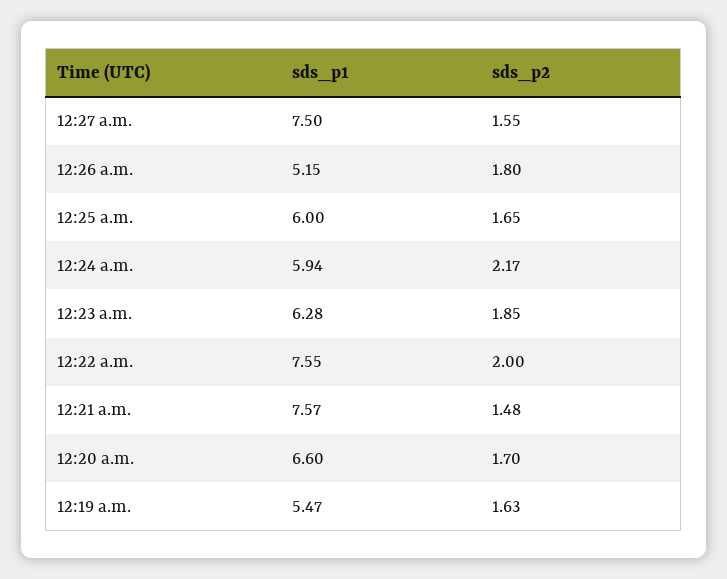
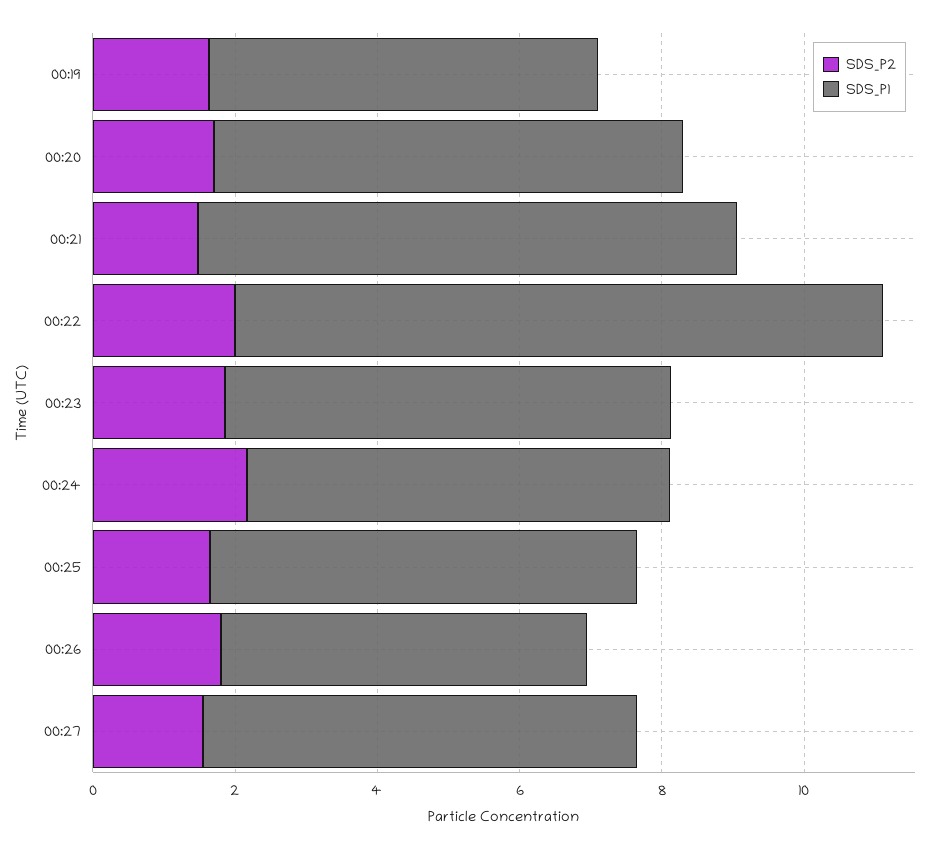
  {
    "sds_p1": {
-     "12:27 a.m.": 7.5,
+     "12:27 a.m.": 6,
      "12:26 a.m.": 5.15,
      "12:25 a.m.": 6,
      "12:24 a.m.": 5.94,
      "12:23 a.m.": 6.28,
-     "12:22 a.m.": 7.55,
+     "12:22 a.m.": 9,
      "12:21 a.m.": 7.57,
      "12:20 a.m.": 6.6,
      "12:19 a.m.": 5.47
    },
    "sds_p2": {
      "12:27 a.m.": 1.55,
      "12:26 a.m.": 1.8,
      "12:25 a.m.": 1.65,
      "12:24 a.m.": 2.17,
      "12:23 a.m.": 1.85,
      "12:22 a.m.": 2,
      "12:21 a.m.": 1.48,
      "12:20 a.m.": 1.7,
      "12:19 a.m.": 1.63
    }
  }

